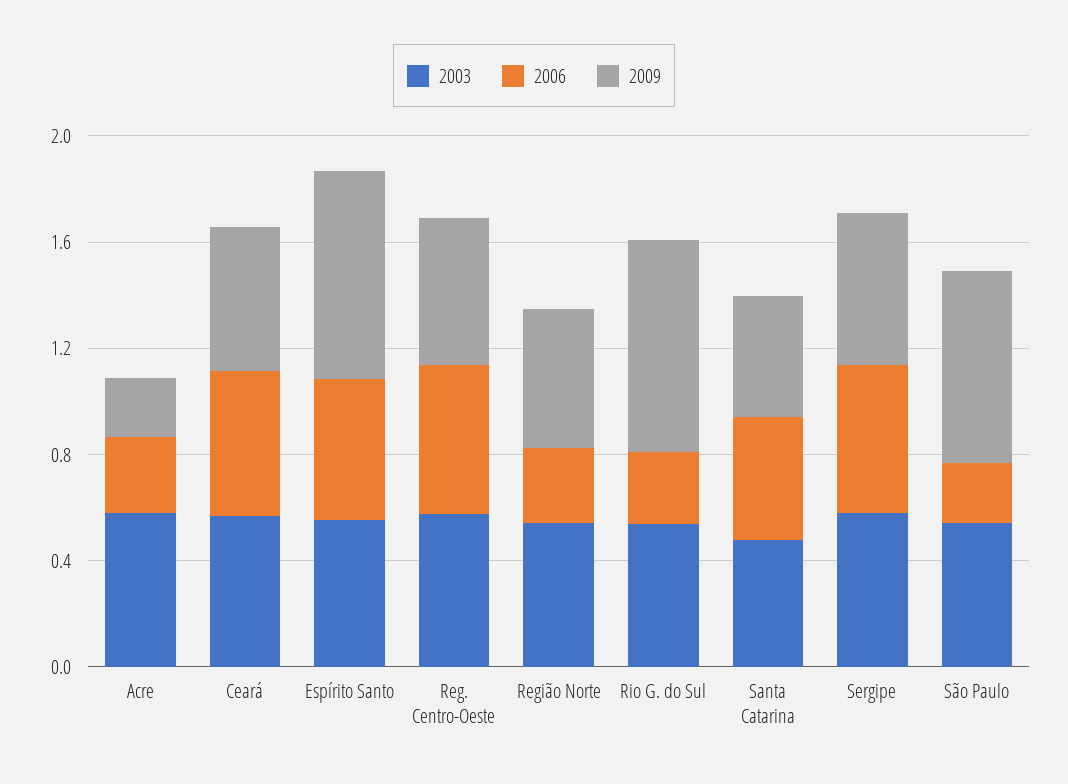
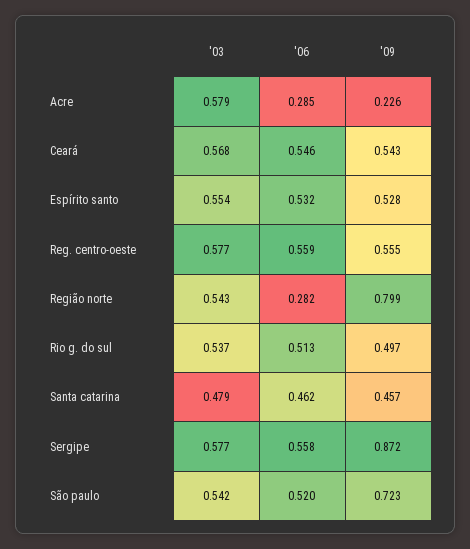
  {
    "2003": {
      "Acre": 0.579,
      "Ceará": 0.568,
      "Espírito Santo": 0.554,
      "Reg. Centro-Oeste": 0.577,
      "Região Norte": 0.543,
      "Rio G. do Sul": 0.537,
      "Santa Catarina": 0.479,
      "Sergipe": 0.577,
      "São Paulo": 0.542
    },
    "2006": {
      "Acre": 0.285,
      "Ceará": 0.546,
      "Espírito Santo": 0.532,
      "Reg. Centro-Oeste": 0.559,
      "Região Norte": 0.282,
-     "Rio G. do Sul": 0.3,
+     "Rio G. do Sul": 0.513,
      "Santa Catarina": 0.462,
      "Sergipe": 0.558,
-     "São Paulo": 0.2
+     "São Paulo": 0.52
    },
    "2009": {
      "Acre": 0.226,
      "Ceará": 0.543,
-     "Espírito Santo": 0.8,
+     "Espírito Santo": 0.528,
      "Reg. Centro-Oeste": 0.555,
-     "Região Norte": 0.5,
+     "Região Norte": 0.799,
-     "Rio G. do Sul": 0.8,
+     "Rio G. do Sul": 0.497,
      "Santa Catarina": 0.457,
-     "Sergipe": 0.6,
+     "Sergipe": 0.872,
      "São Paulo": 0.723
    }
  }

